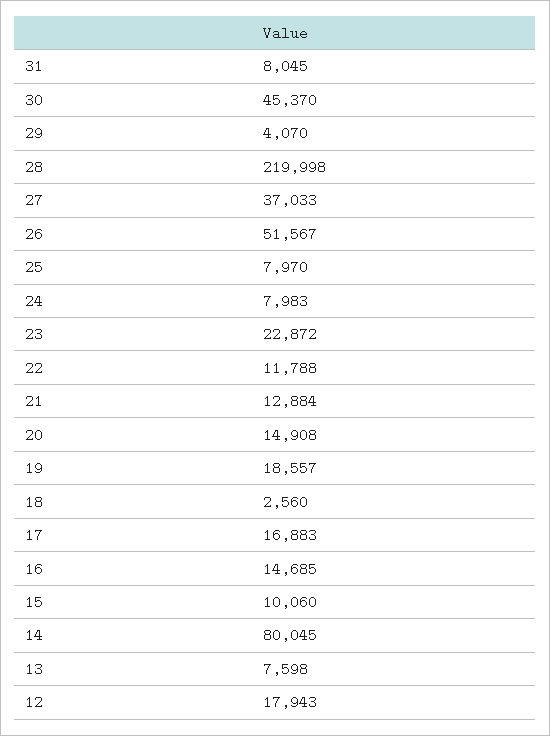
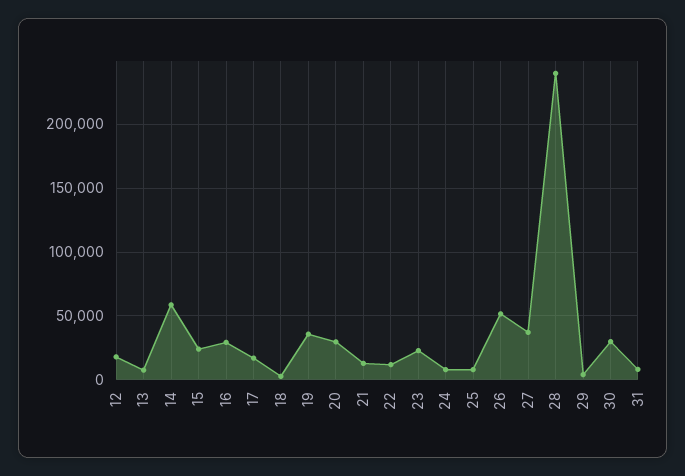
  {
    "31": 8045,
-   "30": 45370,
+   "30": 30000,
    "29": 4070,
-   "28": 219998,
+   "28": 240000,
    "27": 37033,
    "26": 51567,
    "25": 7970,
    "24": 7983,
    "23": 22872,
    "22": 11788,
    "21": 12884,
-   "20": 14908,
+   "20": 30000,
-   "19": 18557,
+   "19": 35000,
    "18": 2560,
    "17": 16883,
-   "16": 14685,
+   "16": 30000,
-   "15": 10060,
+   "15": 25000,
-   "14": 80045,
+   "14": 60000,
    "13": 7598,
    "12": 17943
  }

